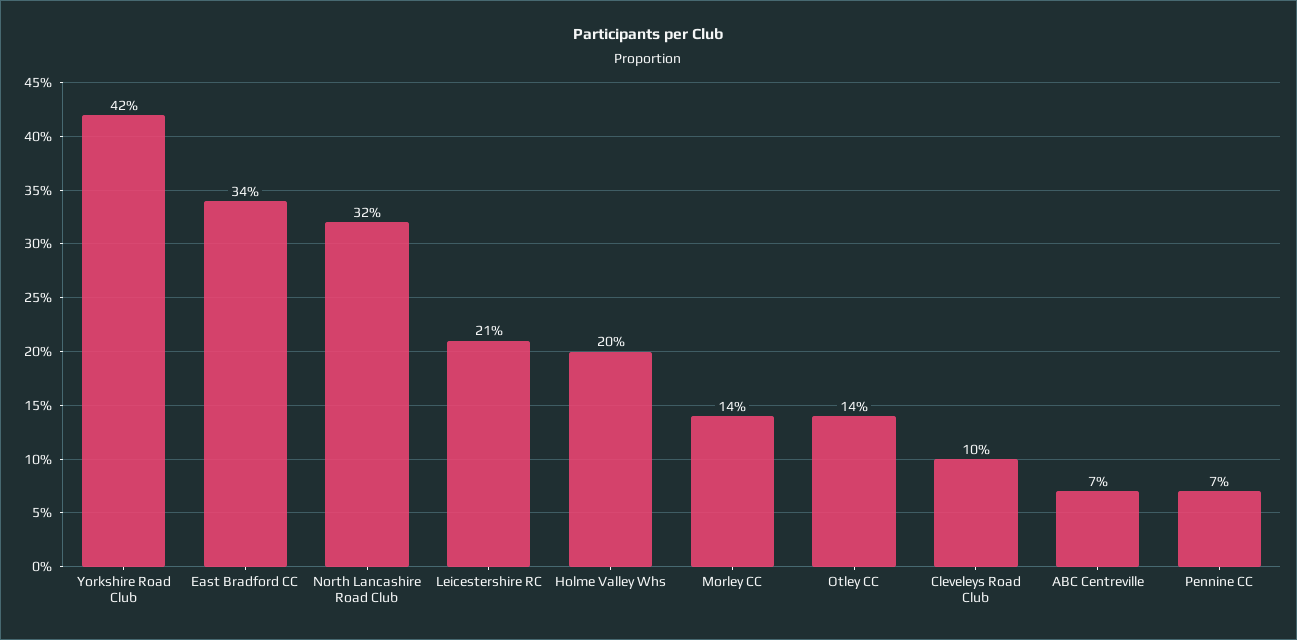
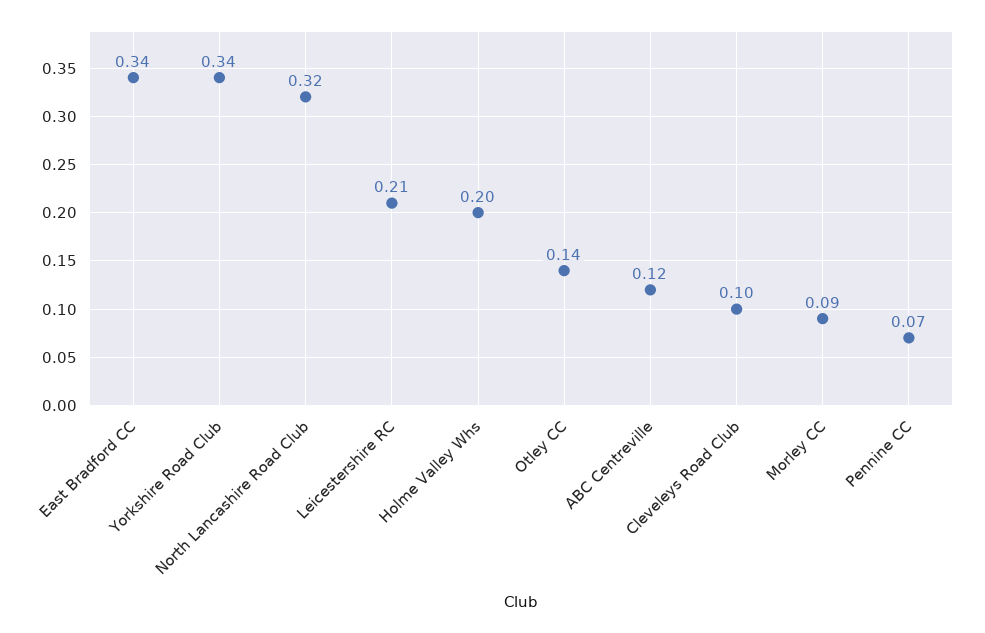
  {
-   "Yorkshire Road Club": 0.42,
+   "Yorkshire Road Club": 0.34,
    "East Bradford CC": 0.34,
    "North Lancashire Road Club": 0.32,
    "Leicestershire RC": 0.21,
    "Holme Valley Whs": 0.2,
-   "Morley CC": 0.14,
+   "Morley CC": 0.09,
    "Otley CC": 0.14,
    "Cleveleys Road Club": 0.1,
-   "ABC Centreville": 0.07,
+   "ABC Centreville": 0.12,
    "Pennine CC": 0.07
  }

